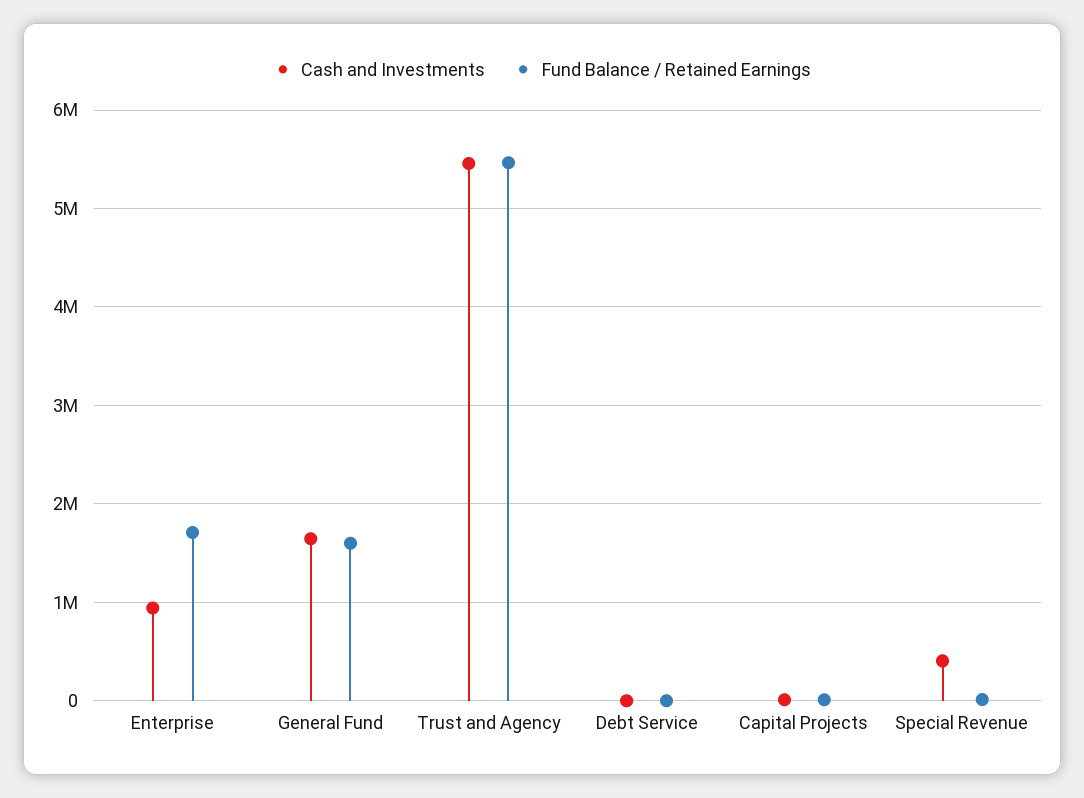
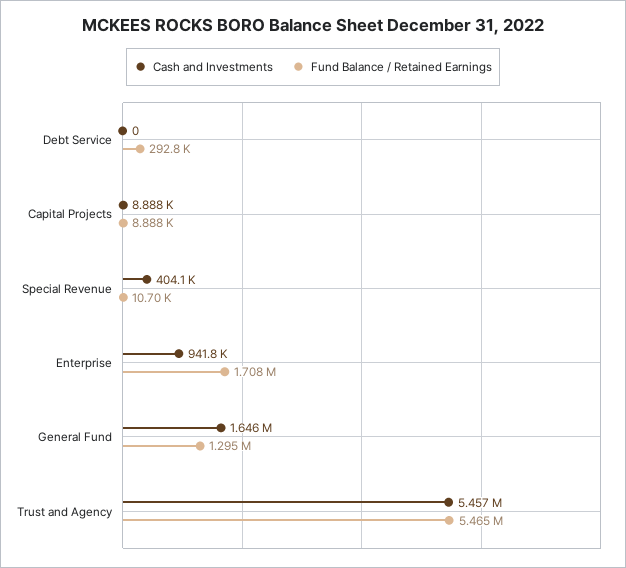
  {
    "Cash and Investments": {
      "Enterprise": 941800,
      "General Fund": 1646000,
      "Trust and Agency": 5457000,
      "Debt Service": 0,
      "Capital Projects": 8888,
      "Special Revenue": 404100
    },
    "Fund Balance / Retained Earnings": {
      "Enterprise": 1708000,
-     "General Fund": 1600000,
+     "General Fund": 1295000,
      "Trust and Agency": 5465000,
-     "Debt Service": 0,
+     "Debt Service": 292800,
      "Capital Projects": 8888,
      "Special Revenue": 10700
    }
  }

